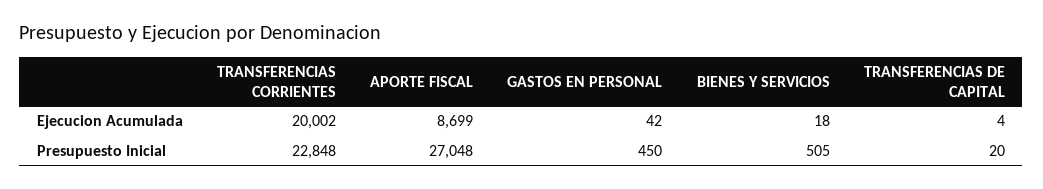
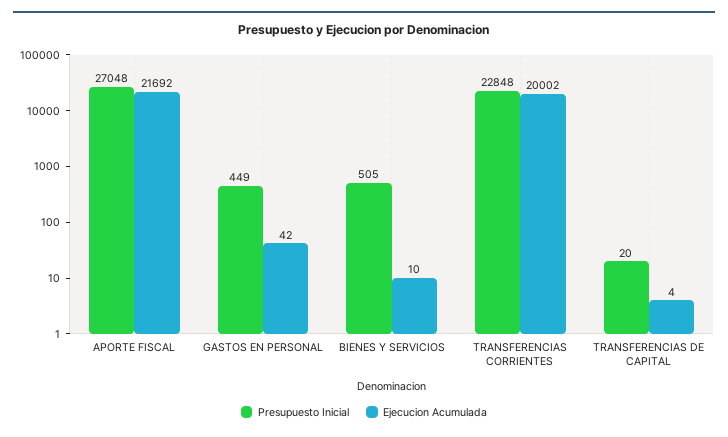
  {
    "Ejecucion Acumulada": {
      "TRANSFERENCIAS CORRIENTES": 20002,
-     "APORTE FISCAL": 8699,
+     "APORTE FISCAL": 21692,
      "GASTOS EN PERSONAL": 42,
-     "BIENES Y SERVICIOS": 18,
+     "BIENES Y SERVICIOS": 10,
      "TRANSFERENCIAS DE CAPITAL": 4
    },
    "Presupuesto Inicial": {
      "TRANSFERENCIAS CORRIENTES": 22848,
      "APORTE FISCAL": 27048,
-     "GASTOS EN PERSONAL": 450,
+     "GASTOS EN PERSONAL": 449,
      "BIENES Y SERVICIOS": 505,
      "TRANSFERENCIAS DE CAPITAL": 20
    }
  }

